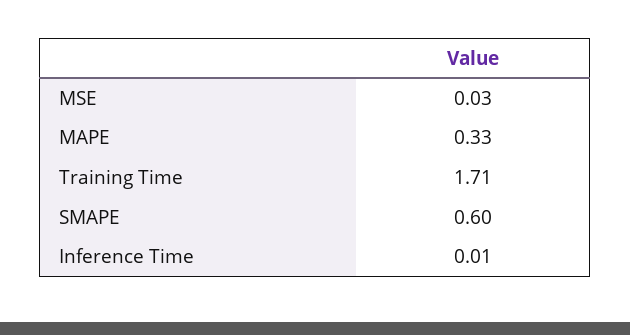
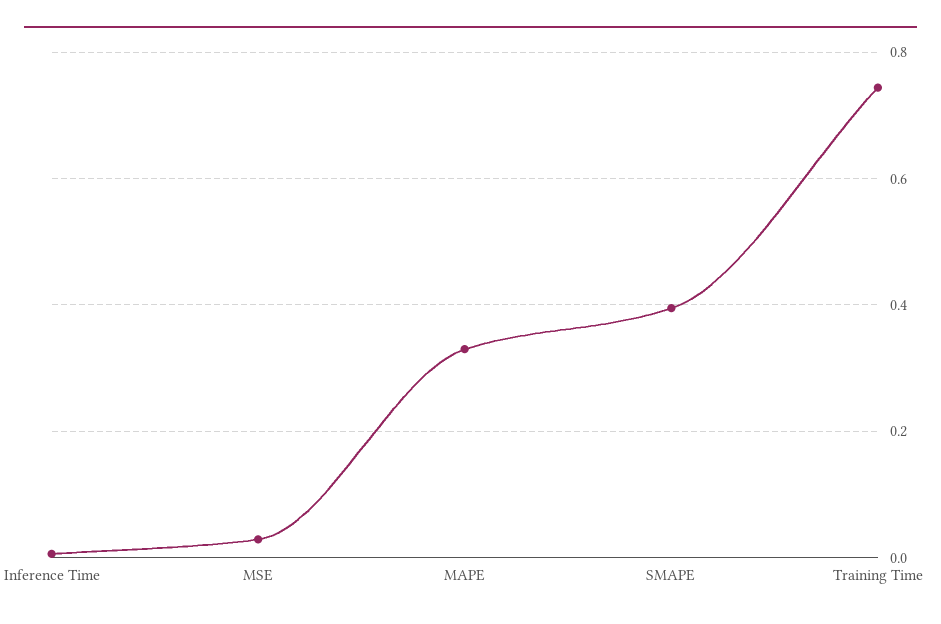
  {
    "MSE": 0.03,
    "MAPE": 0.33,
-   "Training Time": 1.71,
+   "Training Time": 0.74,
-   "SMAPE": 0.6,
+   "SMAPE": 0.4,
    "Inference Time": 0.01
  }

